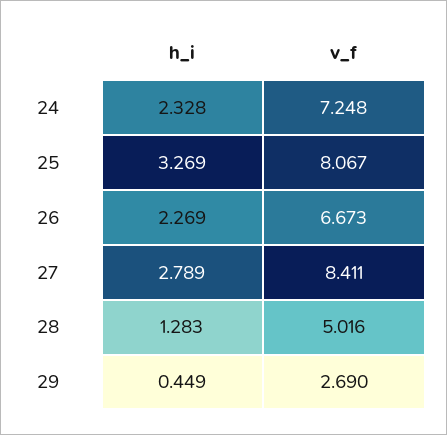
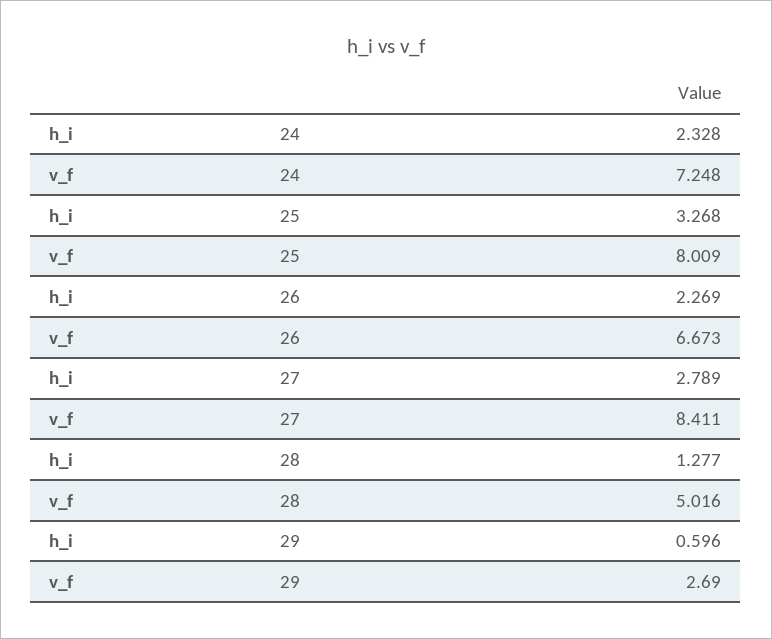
  {
    "h_i": {
      "24": 2.328,
-     "25": 3.269,
+     "25": 3.268,
      "26": 2.269,
      "27": 2.789,
-     "28": 1.283,
+     "28": 1.277,
-     "29": 0.449
+     "29": 0.596
    },
    "v_f": {
      "24": 7.248,
-     "25": 8.067,
+     "25": 8.009,
      "26": 6.673,
      "27": 8.411,
      "28": 5.016,
      "29": 2.69
    }
  }

